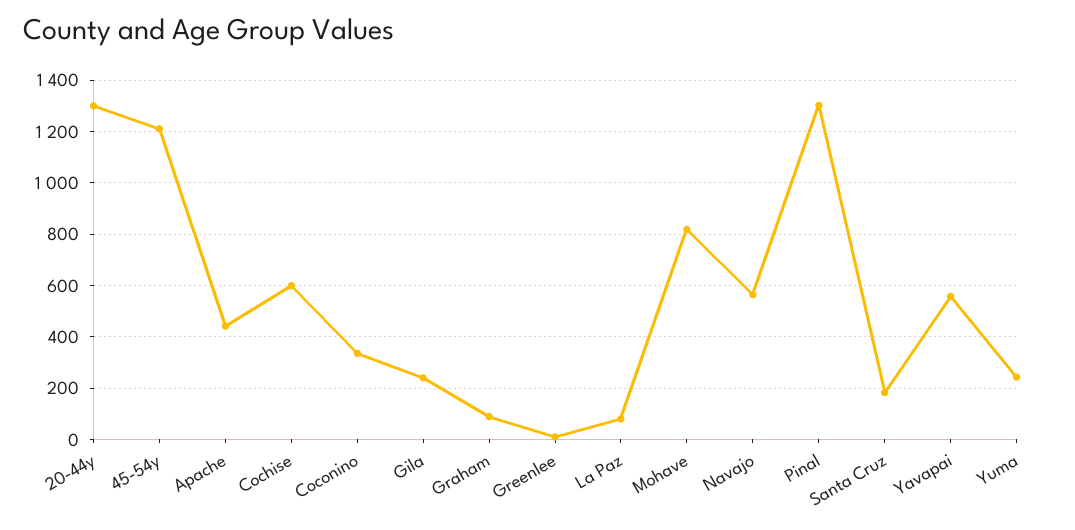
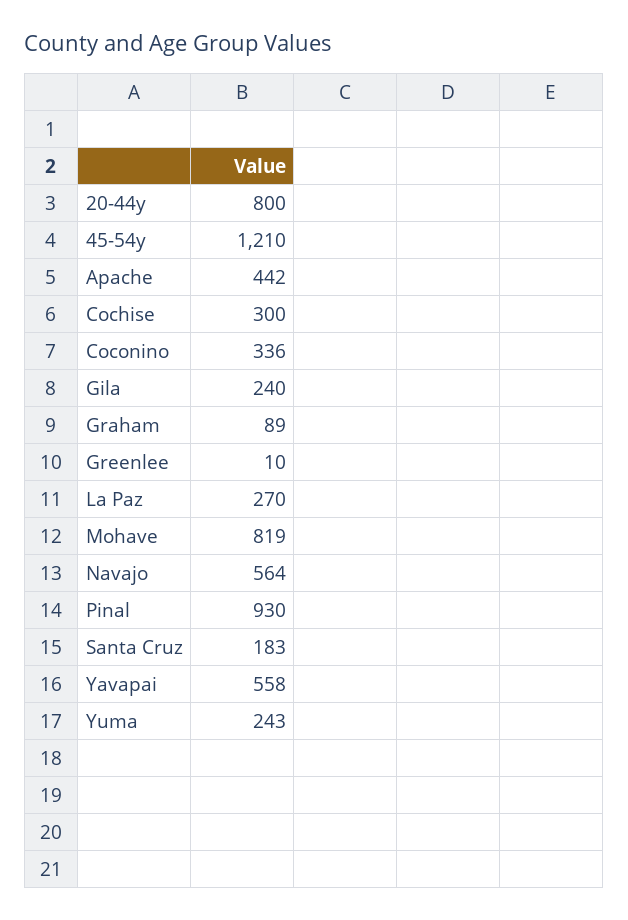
  {
-   "20-44y": 1300,
+   "20-44y": 800,
    "45-54y": 1210,
    "Apache": 442,
-   "Cochise": 600,
+   "Cochise": 300,
    "Coconino": 336,
    "Gila": 240,
    "Graham": 89,
    "Greenlee": 10,
-   "La Paz": 75,
+   "La Paz": 270,
    "Mohave": 819,
    "Navajo": 564,
-   "Pinal": 1300,
+   "Pinal": 930,
    "Santa Cruz": 183,
    "Yavapai": 558,
    "Yuma": 243
  }

